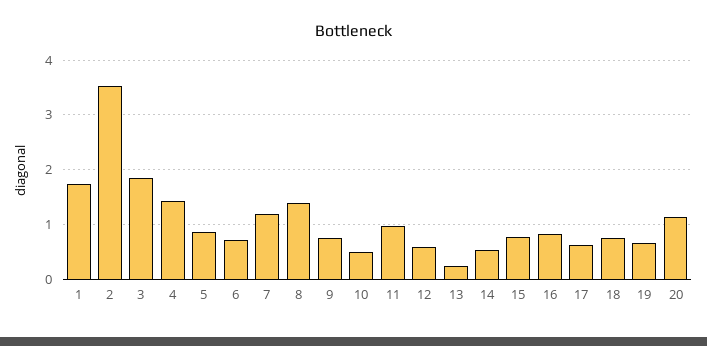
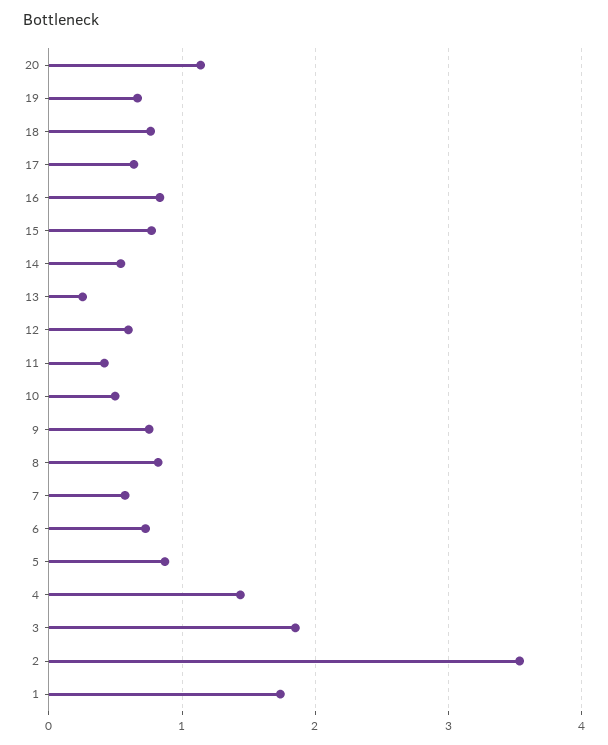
  {
    "1": 1.7,
    "2": 3.5,
    "3": 1.9,
    "4": 1.4,
    "5": 0.9,
    "6": 0.7,
-   "7": 1.2,
+   "7": 0.6,
-   "8": 1.4,
+   "8": 0.8,
    "9": 0.8,
    "10": 0.5,
-   "11": 1,
+   "11": 0.4,
    "12": 0.6,
    "13": 0.3,
    "14": 0.5,
    "15": 0.8,
    "16": 0.8,
    "17": 0.6,
    "18": 0.8,
    "19": 0.7,
    "20": 1.1
  }

